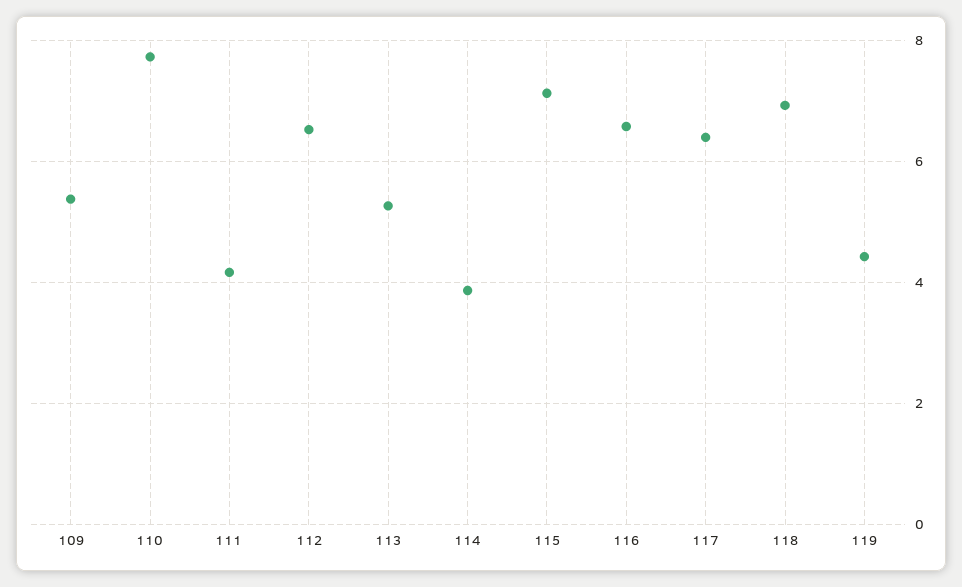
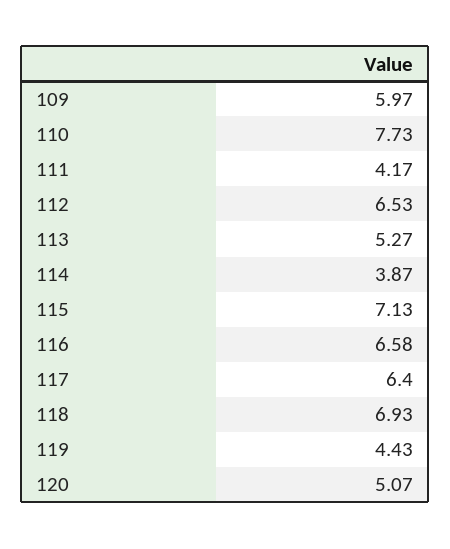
  {
-   "109": 5.4,
+   "109": 5.97,
    "110": 7.73,
    "111": 4.17,
    "112": 6.53,
    "113": 5.27,
    "114": 3.87,
    "115": 7.13,
    "116": 6.58,
    "117": 6.4,
    "118": 6.93,
-   "119": 4.43
+   "119": 4.43,
+   "120": 5.07
  }

